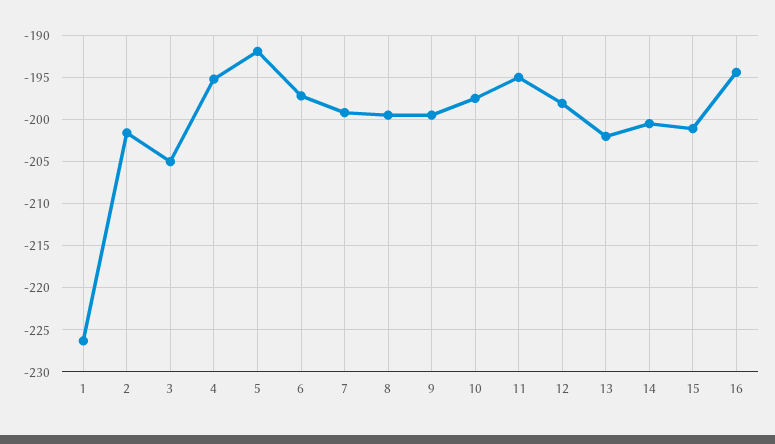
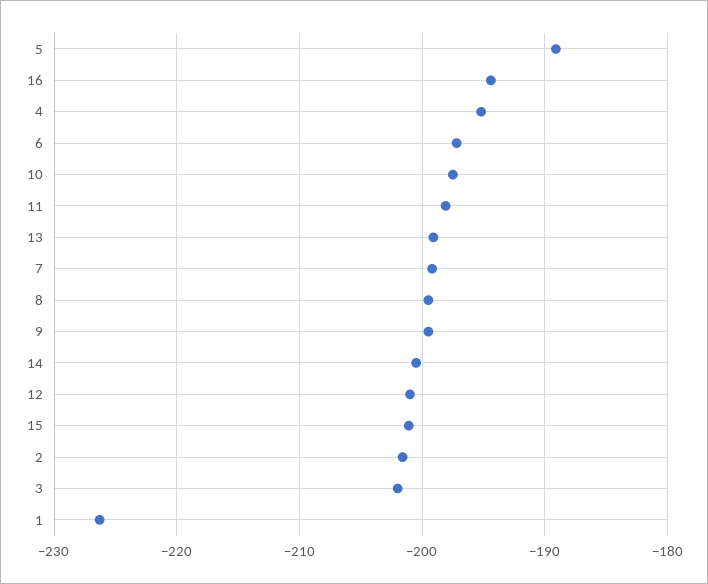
  {
    "1": -226,
    "2": -202,
-   "3": -205,
+   "3": -202,
    "4": -195,
-   "5": -192,
+   "5": -189,
    "6": -197,
    "7": -199,
    "8": -200,
    "9": -200,
    "10": -198,
-   "11": -195,
+   "11": -198,
-   "12": -198,
+   "12": -201,
-   "13": -202,
+   "13": -199,
    "14": -201,
    "15": -201,
    "16": -194
  }

